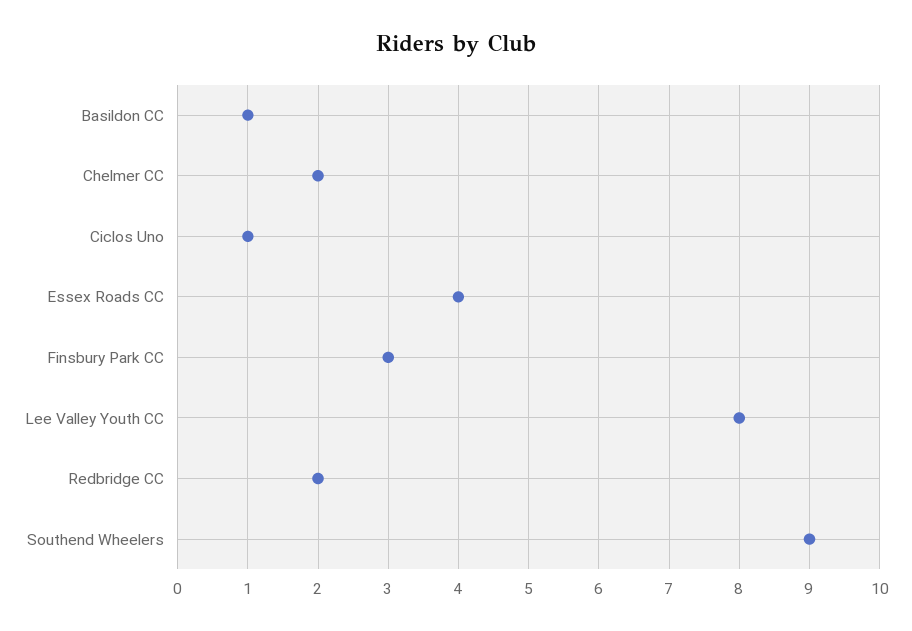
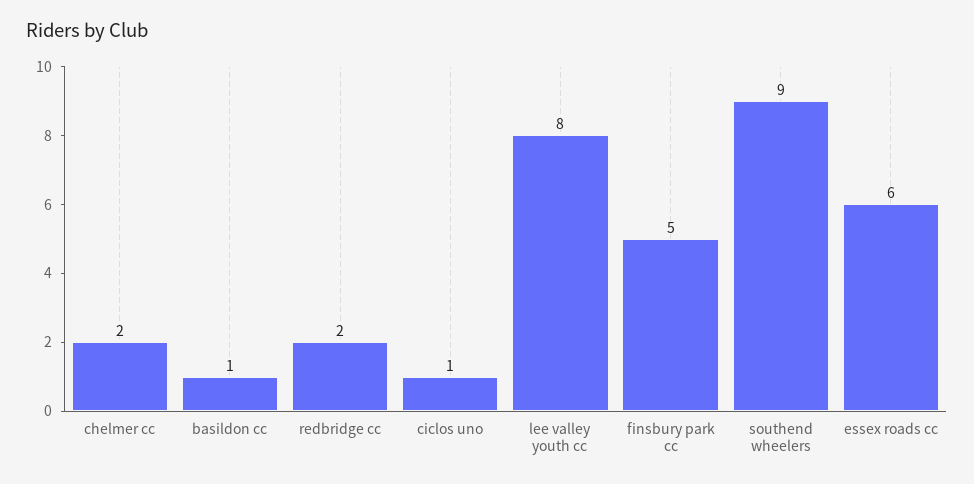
  {
    "Basildon CC": 1,
    "Chelmer CC": 2,
    "Ciclos Uno": 1,
-   "Essex Roads CC": 4,
+   "Essex Roads CC": 6,
-   "Finsbury Park CC": 3,
+   "Finsbury Park CC": 5,
    "Lee Valley Youth CC": 8,
    "Redbridge CC": 2,
    "Southend Wheelers": 9
  }

